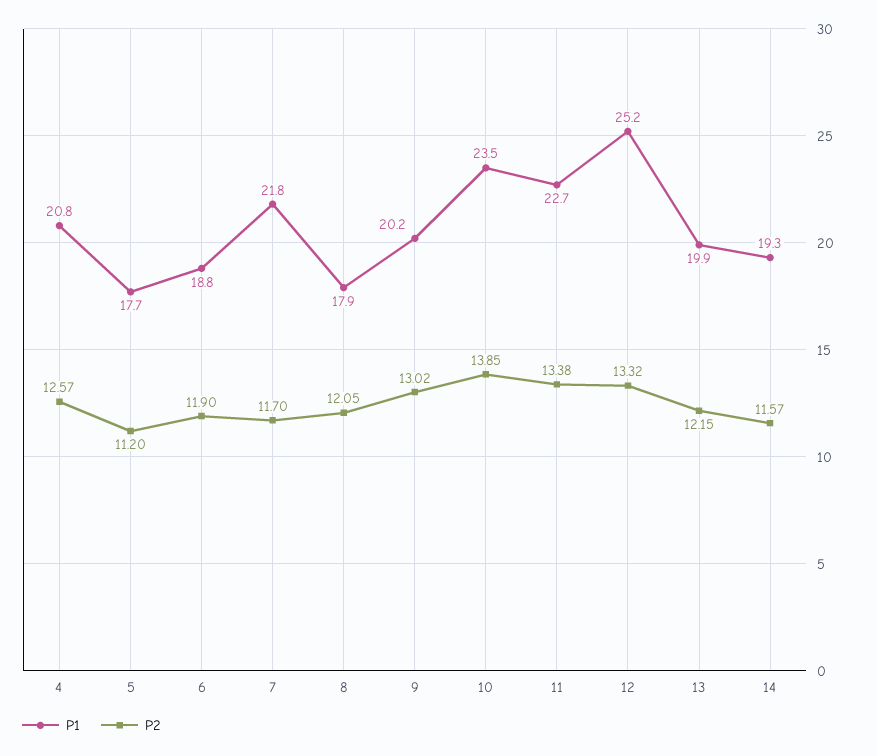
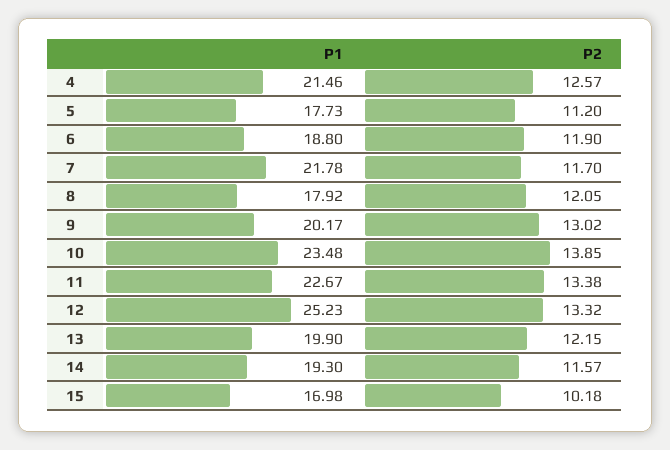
  {
    "P1": {
-     "4": 20.8,
+     "4": 21.46,
      "5": 17.73,
      "6": 18.8,
      "7": 21.78,
      "8": 17.92,
      "9": 20.17,
      "10": 23.48,
      "11": 22.67,
      "12": 25.23,
      "13": 19.9,
-     "14": 19.3
+     "14": 19.3,
+     "15": 16.98
    },
    "P2": {
      "4": 12.57,
      "5": 11.2,
      "6": 11.9,
      "7": 11.7,
      "8": 12.05,
      "9": 13.02,
      "10": 13.85,
      "11": 13.38,
      "12": 13.32,
      "13": 12.15,
-     "14": 11.57
+     "14": 11.57,
+     "15": 10.18
    }
  }

